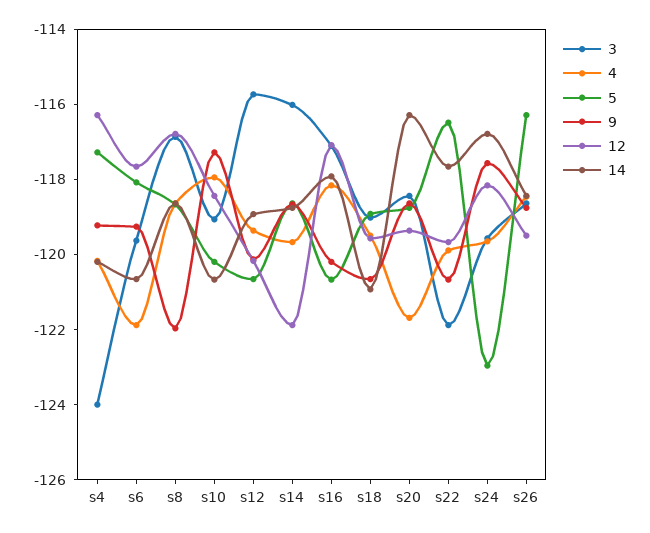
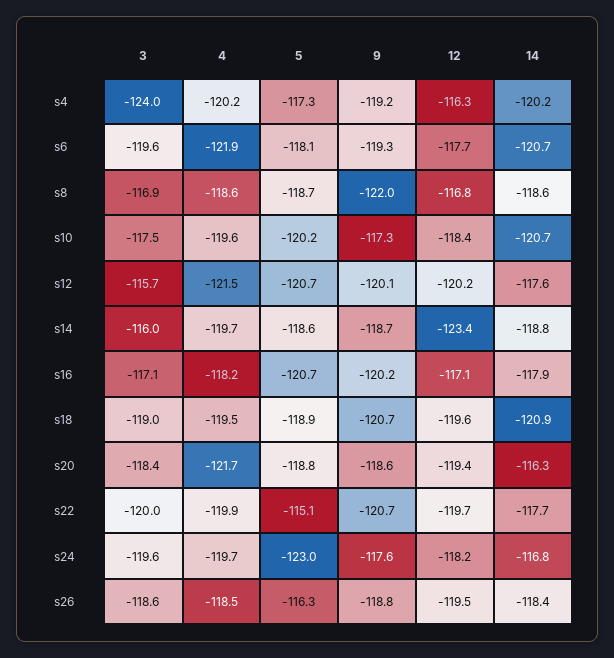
  {
    "3": {
      "s4": -124,
      "s6": -119.6,
      "s8": -116.9,
-     "s10": -119,
+     "s10": -117.5,
      "s12": -115.7,
      "s14": -116,
      "s16": -117.1,
      "s18": -119,
      "s20": -118.4,
-     "s22": -122,
+     "s22": -120,
      "s24": -119.6,
      "s26": -118.6
    },
    "4": {
      "s4": -120.2,
      "s6": -121.9,
      "s8": -118.6,
-     "s10": -118,
+     "s10": -119.6,
-     "s12": -119.5,
+     "s12": -121.5,
      "s14": -119.7,
      "s16": -118.2,
      "s18": -119.5,
      "s20": -121.7,
      "s22": -119.9,
      "s24": -119.7,
      "s26": -118.5
    },
    "5": {
      "s4": -117.3,
      "s6": -118.1,
      "s8": -118.7,
      "s10": -120.2,
      "s12": -120.7,
      "s14": -118.6,
      "s16": -120.7,
      "s18": -118.9,
      "s20": -118.8,
-     "s22": -116.5,
+     "s22": -115.1,
      "s24": -123,
      "s26": -116.3
    },
    "9": {
      "s4": -119.2,
      "s6": -119.3,
      "s8": -122,
      "s10": -117.3,
      "s12": -120.1,
      "s14": -118.7,
      "s16": -120.2,
      "s18": -120.7,
      "s20": -118.6,
      "s22": -120.7,
      "s24": -117.6,
      "s26": -118.8
    },
    "12": {
      "s4": -116.3,
      "s6": -117.7,
      "s8": -116.8,
      "s10": -118.4,
      "s12": -120.2,
-     "s14": -122,
+     "s14": -123.4,
      "s16": -117.1,
      "s18": -119.6,
      "s20": -119.4,
      "s22": -119.7,
      "s24": -118.2,
      "s26": -119.5
    },
    "14": {
      "s4": -120.2,
      "s6": -120.7,
      "s8": -118.6,
      "s10": -120.7,
-     "s12": -119,
+     "s12": -117.6,
      "s14": -118.8,
      "s16": -117.9,
      "s18": -120.9,
      "s20": -116.3,
      "s22": -117.7,
      "s24": -116.8,
      "s26": -118.4
    }
  }

